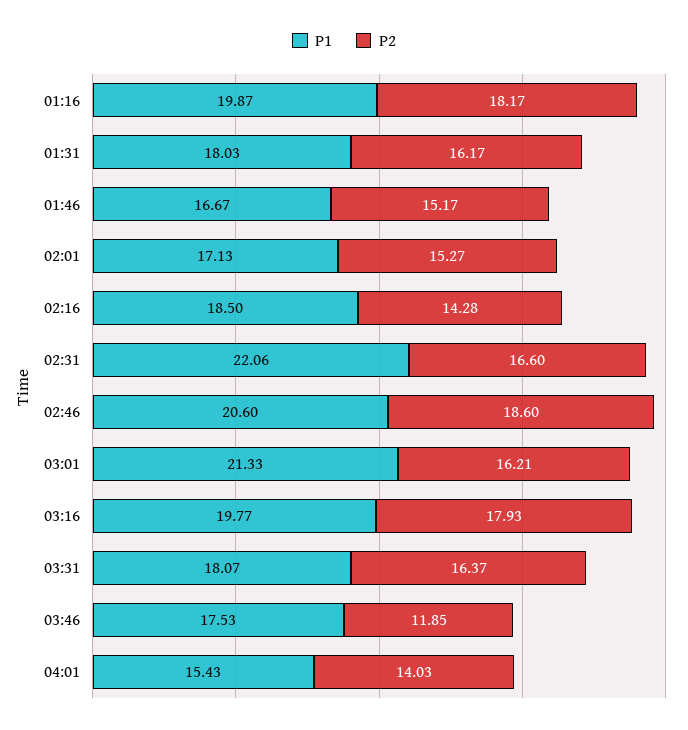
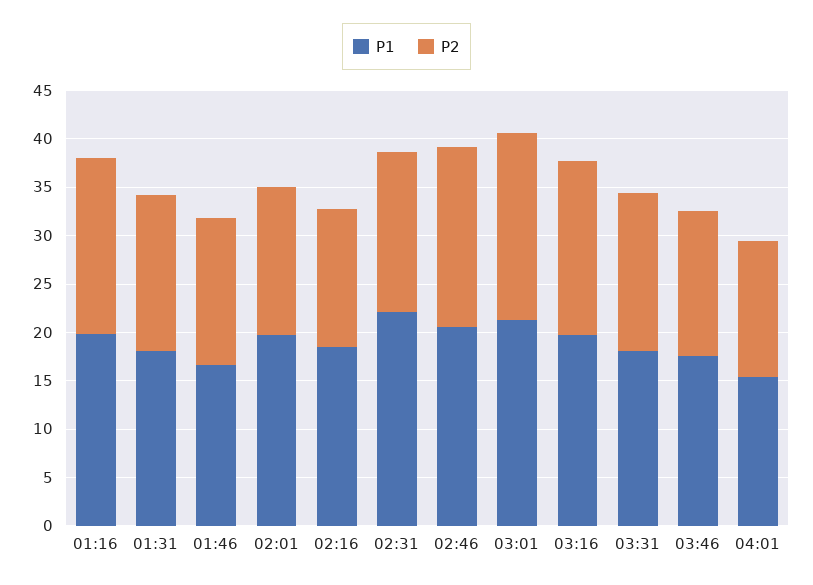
  {
    "P1": {
      "01:16": 19.87,
      "01:31": 18.03,
      "01:46": 16.67,
-     "02:01": 17.13,
+     "02:01": 20,
      "02:16": 18.5,
      "02:31": 22.06,
      "02:46": 20.6,
      "03:01": 21.33,
      "03:16": 19.77,
      "03:31": 18.07,
      "03:46": 17.53,
      "04:01": 15.43
    },
    "P2": {
      "01:16": 18.17,
      "01:31": 16.17,
      "01:46": 15.17,
      "02:01": 15.27,
      "02:16": 14.28,
      "02:31": 16.6,
      "02:46": 18.6,
-     "03:01": 16.21,
+     "03:01": 19,
      "03:16": 17.93,
      "03:31": 16.37,
-     "03:46": 11.85,
+     "03:46": 15,
      "04:01": 14.03
    }
  }

